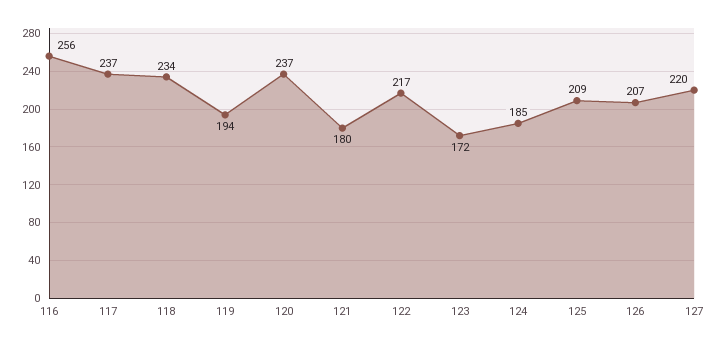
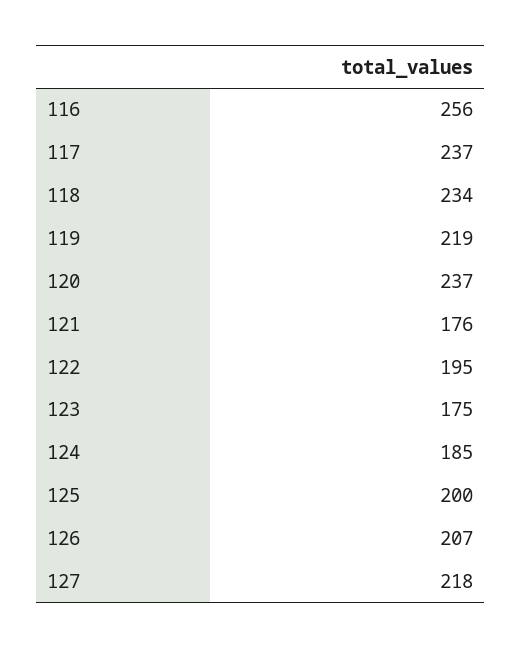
  {
    "116": 256,
    "117": 237,
    "118": 234,
-   "119": 194,
+   "119": 219,
    "120": 237,
-   "121": 180,
+   "121": 176,
-   "122": 217,
+   "122": 195,
-   "123": 172,
+   "123": 175,
    "124": 185,
-   "125": 209,
+   "125": 200,
    "126": 207,
-   "127": 220
+   "127": 218
  }

